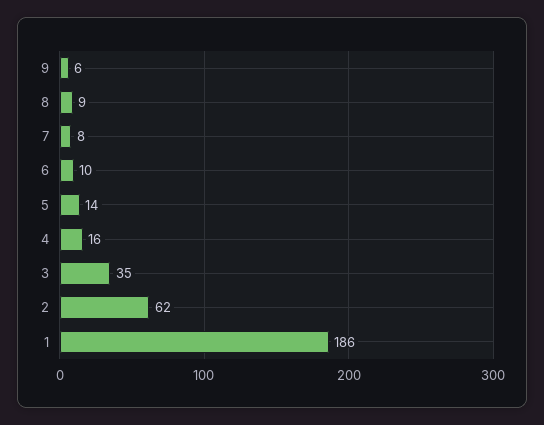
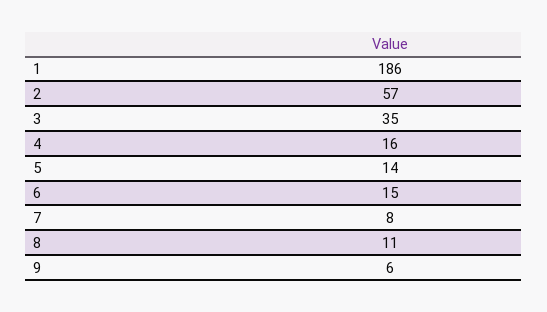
  {
    "9": 6,
-   "8": 9,
+   "8": 11,
    "7": 8,
-   "6": 10,
+   "6": 15,
    "5": 14,
    "4": 16,
    "3": 35,
-   "2": 62,
+   "2": 57,
    "1": 186
  }

